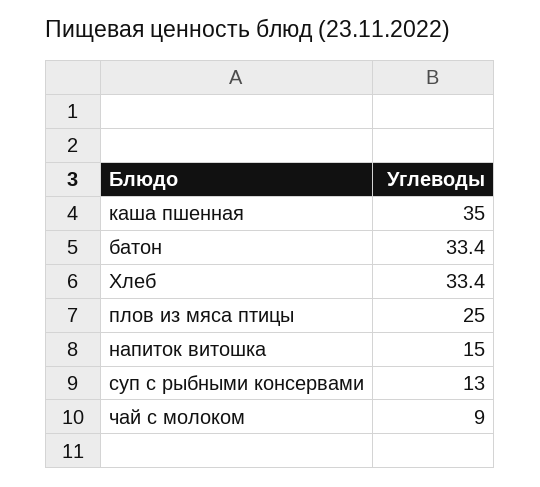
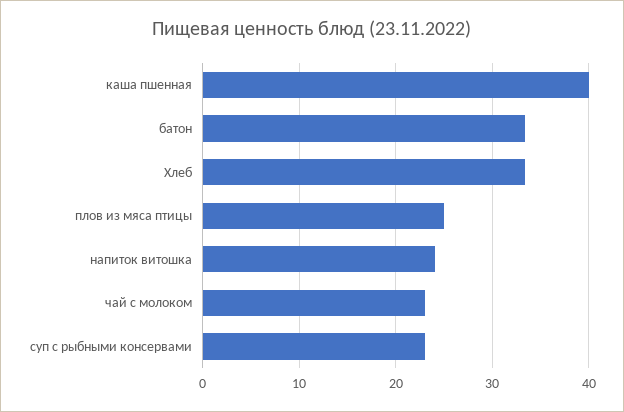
  {
-   "каша пшенная": 35,
+   "каша пшенная": 40,
    "батон": 33.4,
    "Хлеб": 33.4,
    "плов из мяса птицы": 25,
-   "напиток витошка": 15,
+   "напиток витошка": 24,
-   "суп с рыбными консервами": 13,
+   "суп с рыбными консервами": 23,
-   "чай с молоком": 9
+   "чай с молоком": 23
  }

